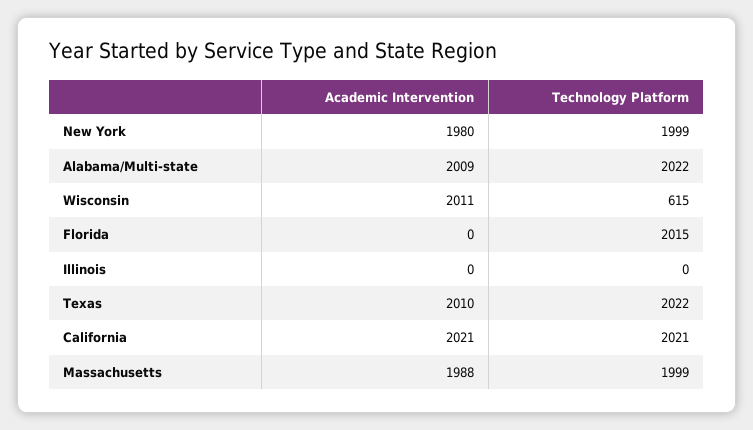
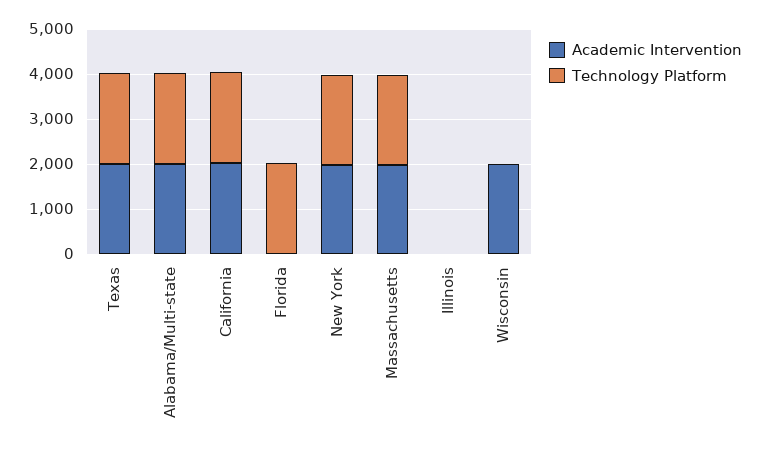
  {
    "Academic Intervention": {
      "New York": 1980,
      "Alabama/Multi-state": 2009,
      "Wisconsin": 2011,
      "Florida": 0,
      "Illinois": 0,
      "Texas": 2010,
      "California": 2021,
      "Massachusetts": 1988
    },
    "Technology Platform": {
      "New York": 1999,
      "Alabama/Multi-state": 2022,
-     "Wisconsin": 615,
+     "Wisconsin": 0,
      "Florida": 2015,
      "Illinois": 0,
      "Texas": 2022,
      "California": 2021,
      "Massachusetts": 1999
    }
  }

